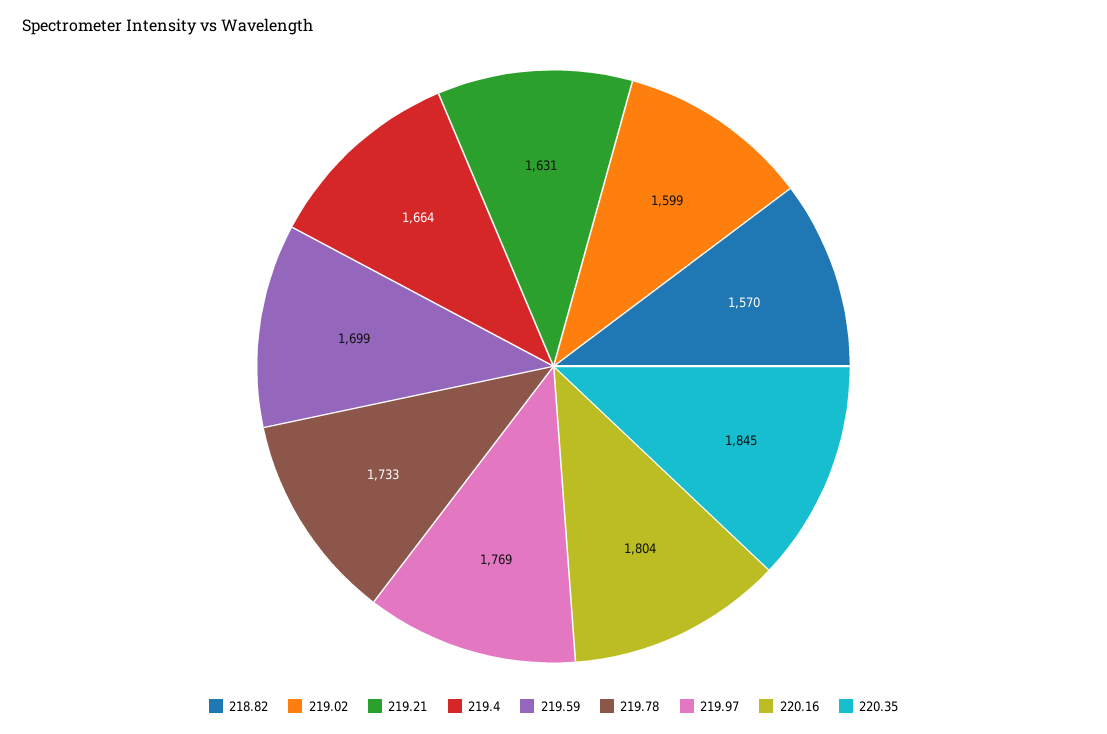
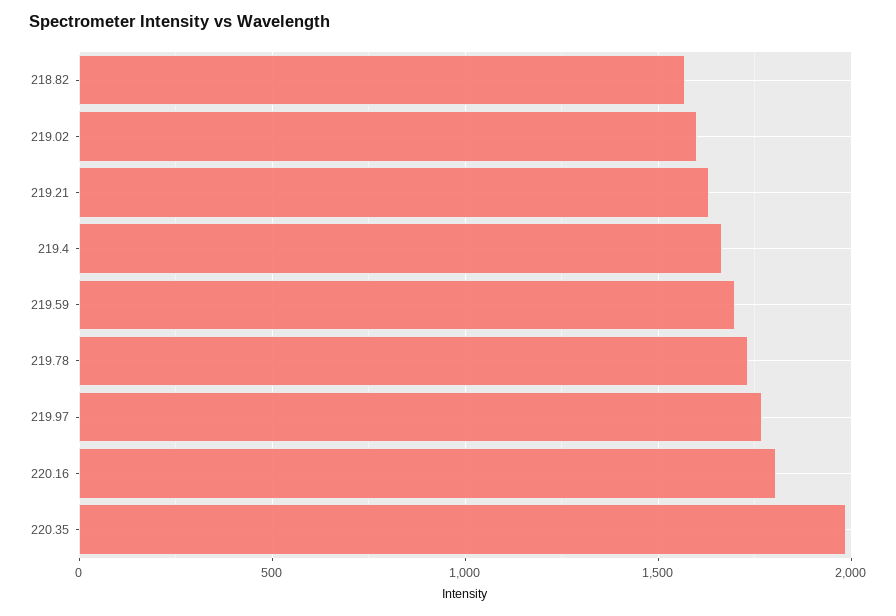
  {
    "218.82": 1570,
    "219.02": 1599,
    "219.21": 1631,
    "219.4": 1664,
    "219.59": 1699,
    "219.78": 1733,
    "219.97": 1769,
    "220.16": 1804,
-   "220.35": 1845
+   "220.35": 2000
  }

